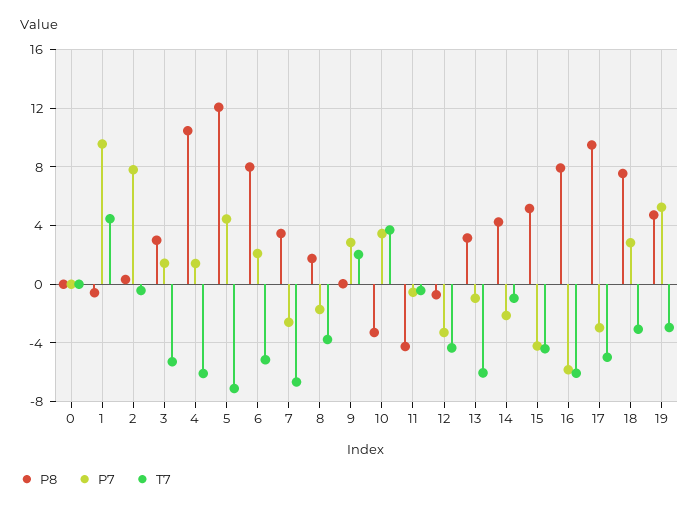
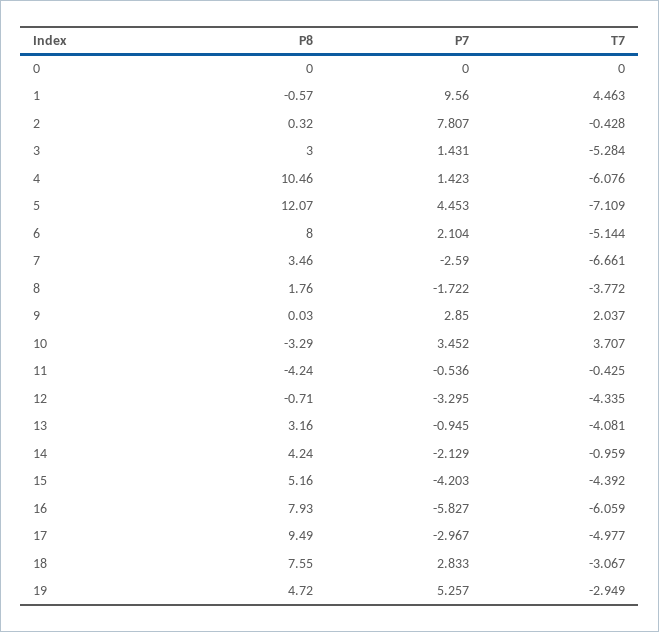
  {
    "P8": {
      "0": 0,
      "1": -0.57,
      "2": 0.32,
      "3": 3,
      "4": 10.46,
      "5": 12.07,
      "6": 8,
      "7": 3.46,
      "8": 1.76,
      "9": 0.03,
      "10": -3.29,
      "11": -4.24,
      "12": -0.71,
      "13": 3.16,
      "14": 4.24,
      "15": 5.16,
      "16": 7.93,
      "17": 9.49,
      "18": 7.55,
      "19": 4.72
    },
    "P7": {
      "0": 0,
      "1": 9.56,
      "2": 7.807,
      "3": 1.431,
      "4": 1.423,
      "5": 4.453,
      "6": 2.104,
      "7": -2.59,
      "8": -1.722,
      "9": 2.85,
      "10": 3.452,
      "11": -0.536,
      "12": -3.295,
      "13": -0.945,
      "14": -2.129,
      "15": -4.203,
      "16": -5.827,
      "17": -2.967,
      "18": 2.833,
      "19": 5.257
    },
    "T7": {
      "0": 0,
      "1": 4.463,
      "2": -0.428,
      "3": -5.284,
      "4": -6.076,
      "5": -7.109,
      "6": -5.144,
      "7": -6.661,
      "8": -3.772,
      "9": 2.037,
      "10": 3.707,
      "11": -0.425,
      "12": -4.335,
-     "13": -6,
+     "13": -4.081,
      "14": -0.959,
      "15": -4.392,
      "16": -6.059,
      "17": -4.977,
      "18": -3.067,
      "19": -2.949
    }
  }

